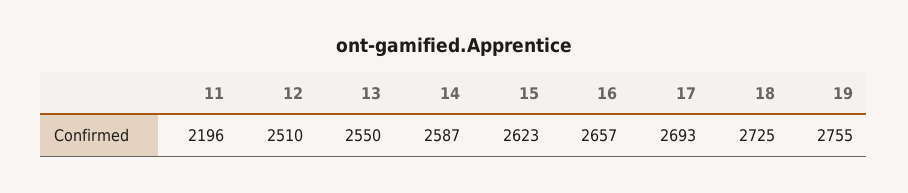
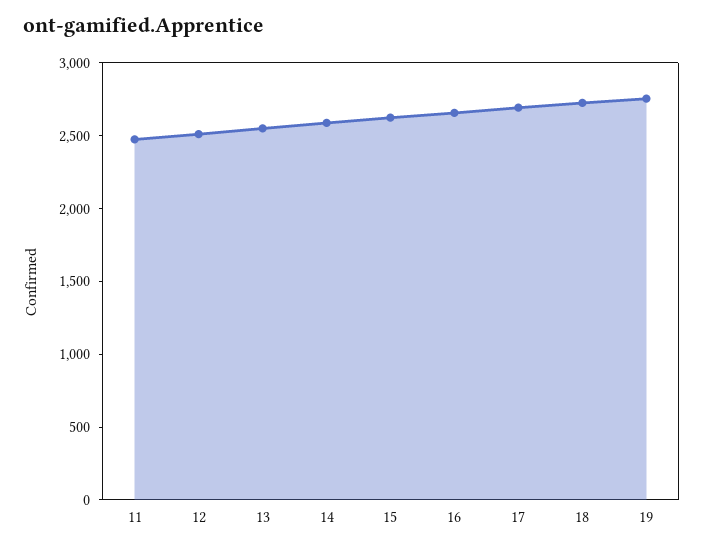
  {
-   "11": 2196,
+   "11": 2500,
    "12": 2510,
    "13": 2550,
    "14": 2587,
    "15": 2623,
    "16": 2657,
    "17": 2693,
    "18": 2725,
    "19": 2755
  }

